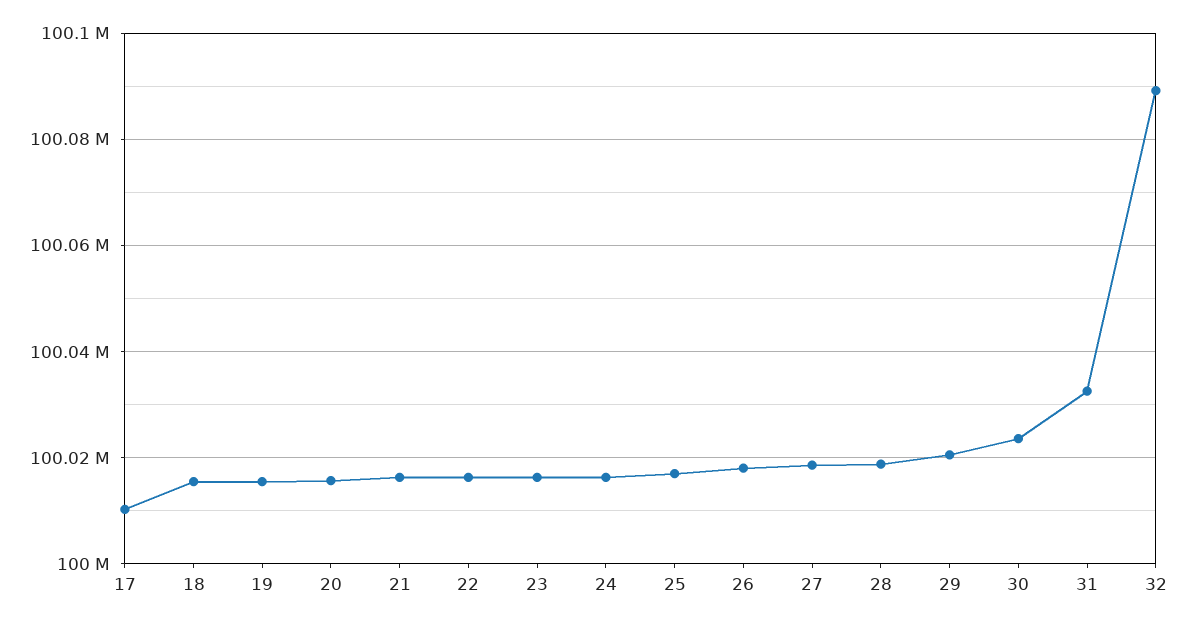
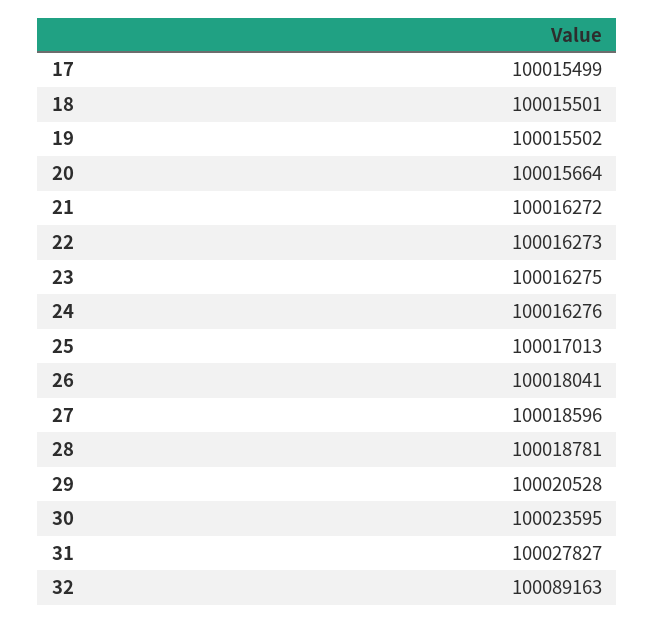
  {
-   "17": 100010000,
+   "17": 100015499,
    "18": 100015501,
    "19": 100015502,
    "20": 100015664,
    "21": 100016272,
    "22": 100016273,
    "23": 100016275,
    "24": 100016276,
    "25": 100017013,
    "26": 100018041,
    "27": 100018596,
    "28": 100018781,
    "29": 100020528,
    "30": 100023595,
-   "31": 100032000,
+   "31": 100027827,
    "32": 100089163
  }

